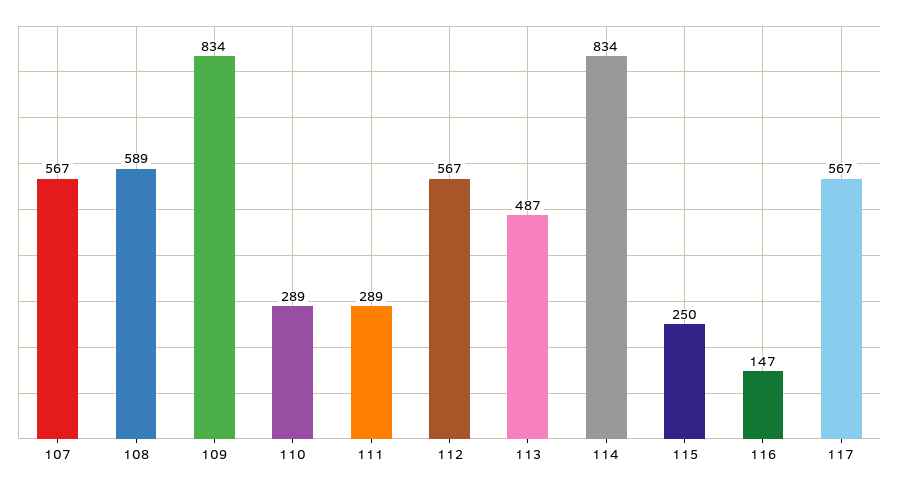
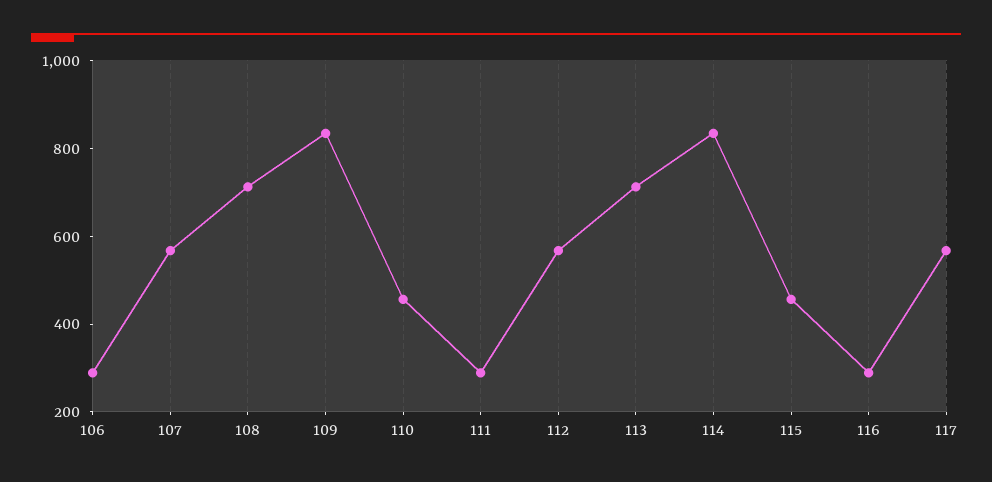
  {
    "107": 567,
-   "108": 589,
+   "108": 700,
    "109": 834,
-   "110": 289,
+   "110": 450,
    "111": 289,
    "112": 567,
-   "113": 487,
+   "113": 700,
    "114": 834,
-   "115": 250,
+   "115": 450,
-   "116": 147,
+   "116": 300,
-   "117": 567
+   "117": 567,
+   "106": 300
  }

